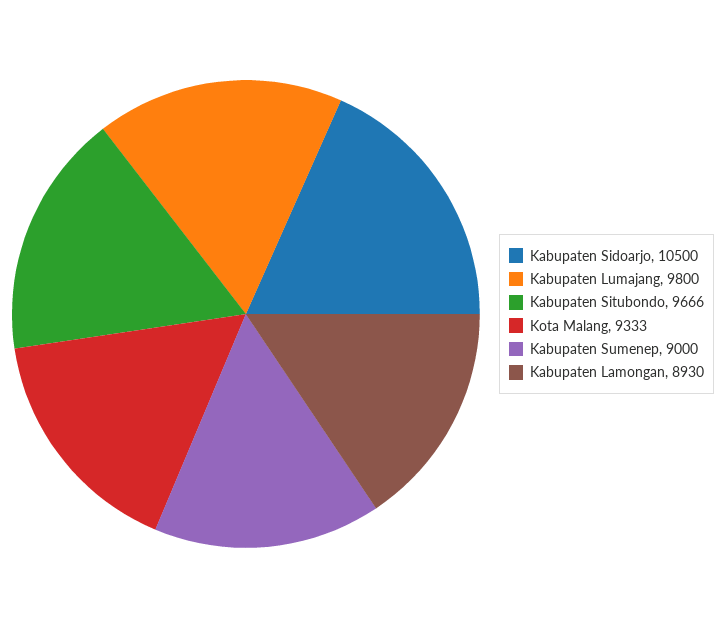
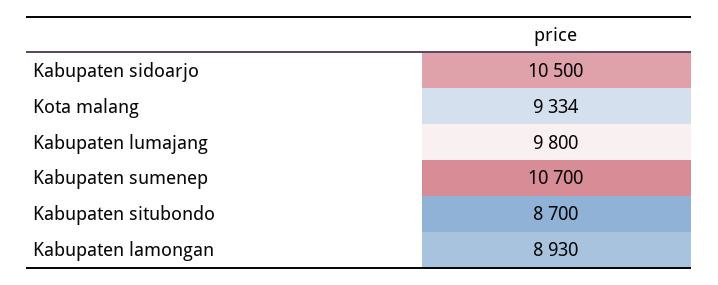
  {
    "Kabupaten Sidoarjo": 10500,
    "Kabupaten Lumajang": 9800,
-   "Kabupaten Situbondo": 9666,
+   "Kabupaten Situbondo": 8700,
-   "Kota Malang": 9333,
+   "Kota Malang": 9334,
-   "Kabupaten Sumenep": 9000,
+   "Kabupaten Sumenep": 10700,
    "Kabupaten Lamongan": 8930
  }

